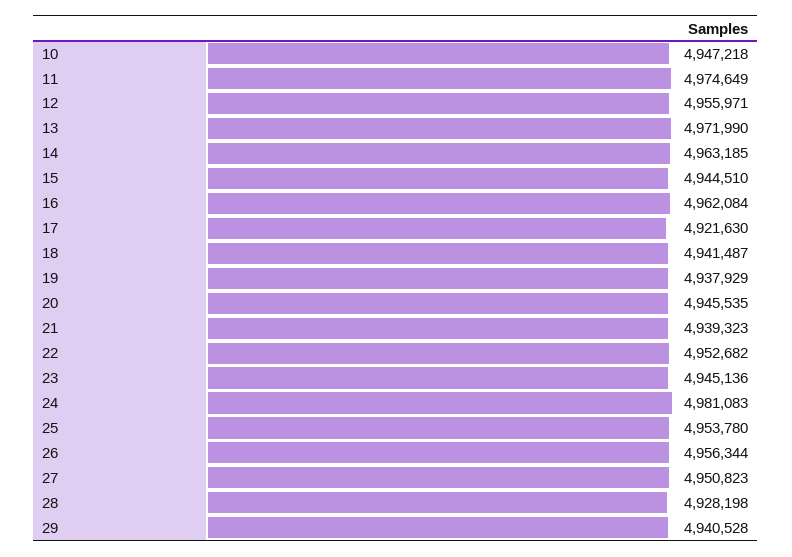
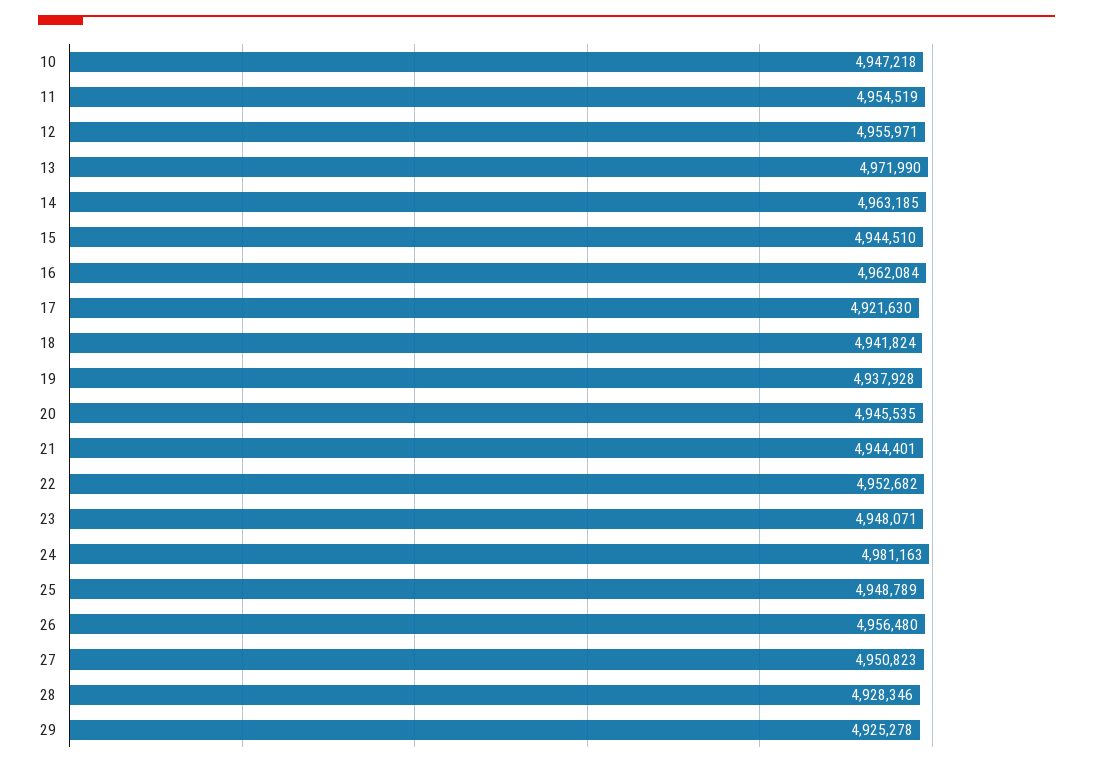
  {
    "10": 4947218,
-   "11": 4974649,
+   "11": 4954519,
    "12": 4955971,
    "13": 4971990,
    "14": 4963185,
    "15": 4944510,
    "16": 4962084,
    "17": 4921630,
-   "18": 4941487,
+   "18": 4941824,
-   "19": 4937929,
+   "19": 4937928,
    "20": 4945535,
-   "21": 4939323,
+   "21": 4944401,
    "22": 4952682,
-   "23": 4945136,
+   "23": 4948071,
-   "24": 4981083,
+   "24": 4981163,
-   "25": 4953780,
+   "25": 4948789,
-   "26": 4956344,
+   "26": 4956480,
    "27": 4950823,
-   "28": 4928198,
+   "28": 4928346,
-   "29": 4940528
+   "29": 4925278
  }

